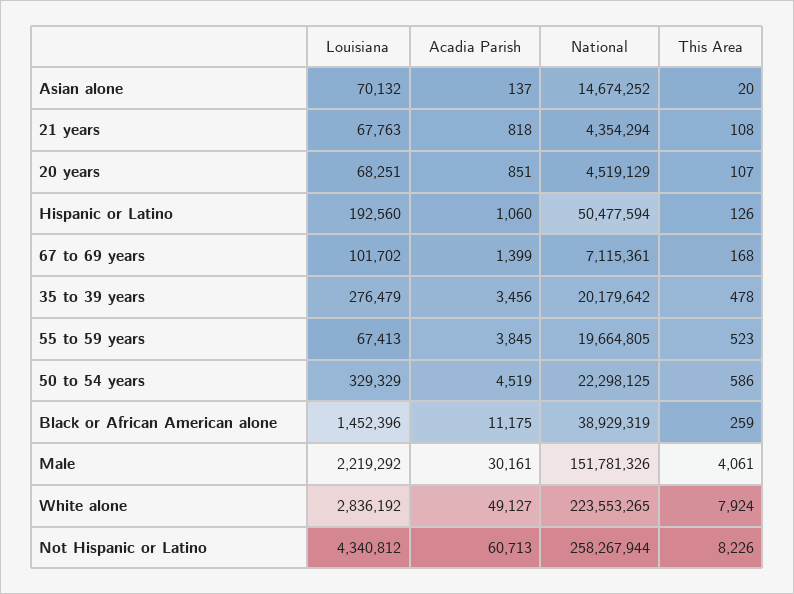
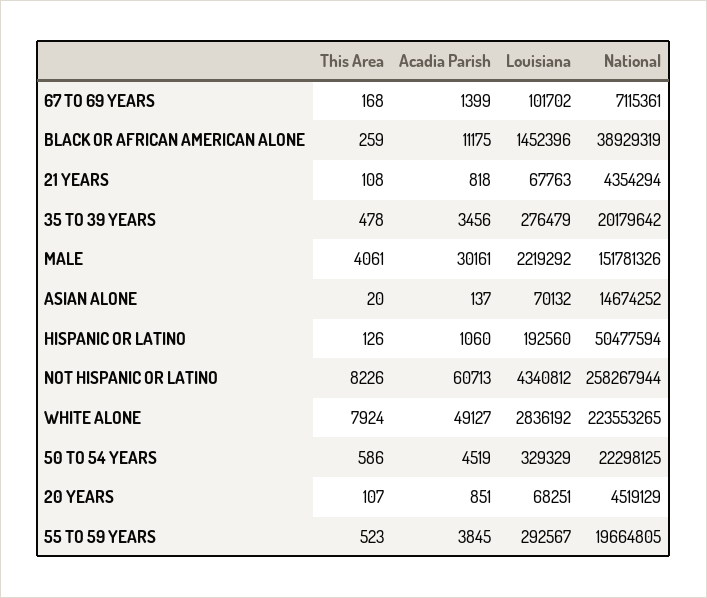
  {
    "Louisiana": {
      "Asian alone": 70132,
      "21 years": 67763,
      "20 years": 68251,
      "Hispanic or Latino": 192560,
      "67 to 69 years": 101702,
      "35 to 39 years": 276479,
-     "55 to 59 years": 67413,
+     "55 to 59 years": 292567,
      "50 to 54 years": 329329,
      "Black or African American alone": 1452396,
      "Male": 2219292,
      "White alone": 2836192,
      "Not Hispanic or Latino": 4340812
    },
    "Acadia Parish": {
      "Asian alone": 137,
      "21 years": 818,
      "20 years": 851,
      "Hispanic or Latino": 1060,
      "67 to 69 years": 1399,
      "35 to 39 years": 3456,
      "55 to 59 years": 3845,
      "50 to 54 years": 4519,
      "Black or African American alone": 11175,
      "Male": 30161,
      "White alone": 49127,
      "Not Hispanic or Latino": 60713
    },
    "National": {
      "Asian alone": 14674252,
      "21 years": 4354294,
      "20 years": 4519129,
      "Hispanic or Latino": 50477594,
      "67 to 69 years": 7115361,
      "35 to 39 years": 20179642,
      "55 to 59 years": 19664805,
      "50 to 54 years": 22298125,
      "Black or African American alone": 38929319,
      "Male": 151781326,
      "White alone": 223553265,
      "Not Hispanic or Latino": 258267944
    },
    "This Area": {
      "Asian alone": 20,
      "21 years": 108,
      "20 years": 107,
      "Hispanic or Latino": 126,
      "67 to 69 years": 168,
      "35 to 39 years": 478,
      "55 to 59 years": 523,
      "50 to 54 years": 586,
      "Black or African American alone": 259,
      "Male": 4061,
      "White alone": 7924,
      "Not Hispanic or Latino": 8226
    }
  }

